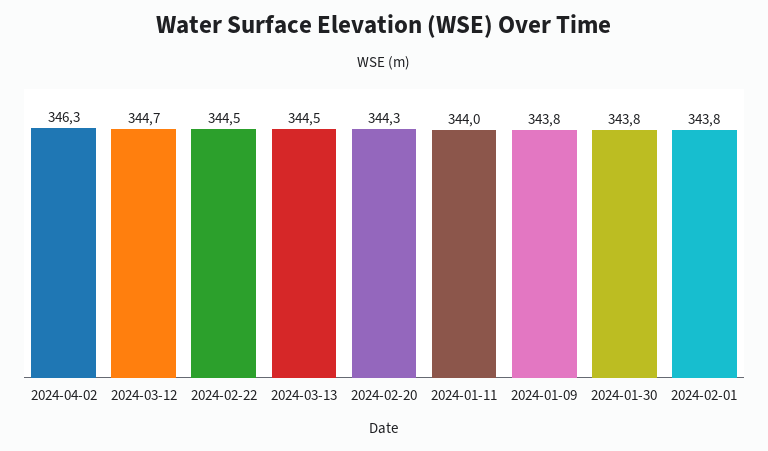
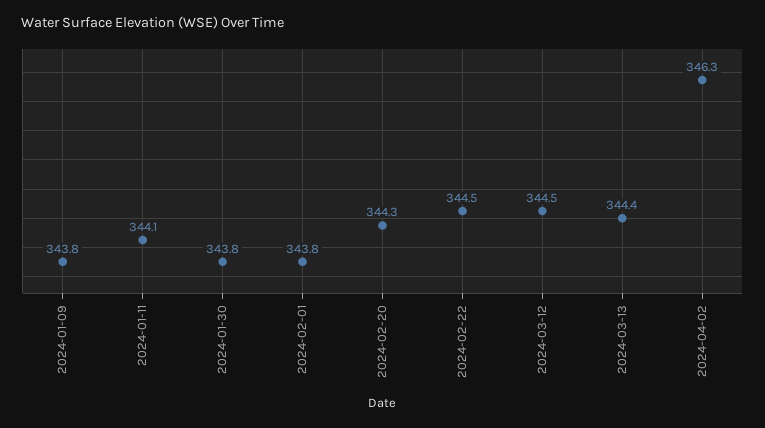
  {
    "2024-04-02": 346.3,
-   "2024-03-12": 344.7,
+   "2024-03-12": 344.5,
    "2024-02-22": 344.5,
-   "2024-03-13": 344.5,
+   "2024-03-13": 344.4,
    "2024-02-20": 344.3,
-   "2024-01-11": 344,
+   "2024-01-11": 344.1,
    "2024-01-09": 343.8,
    "2024-01-30": 343.8,
    "2024-02-01": 343.8
  }

